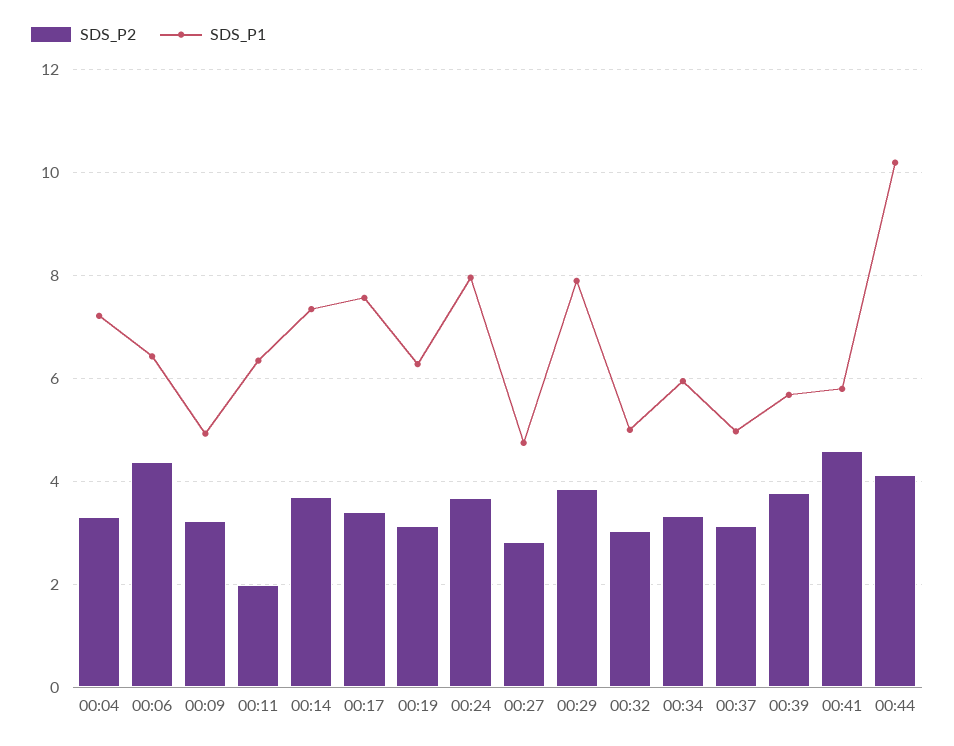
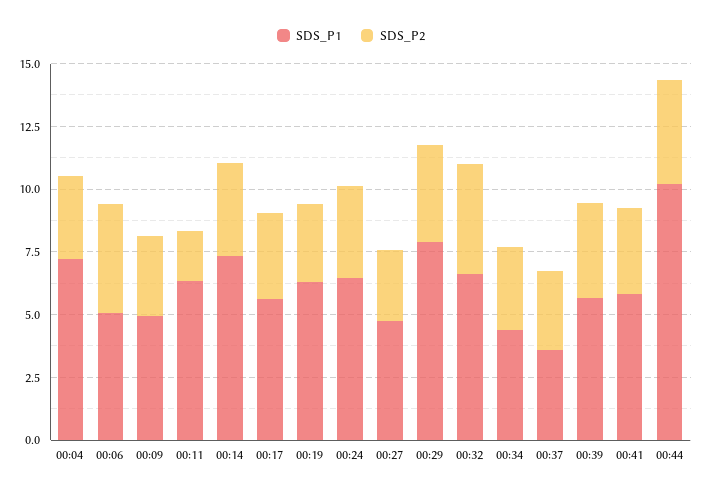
  {
    "SDS_P2": {
      "00:04": 3.4,
      "00:06": 4.4,
      "00:09": 3.2,
      "00:11": 2,
      "00:14": 3.8,
      "00:17": 3.4,
      "00:19": 3.2,
      "00:24": 3.6,
      "00:27": 2.8,
      "00:29": 3.8,
-     "00:32": 3,
+     "00:32": 4.5,
      "00:34": 3.4,
      "00:37": 3.2,
      "00:39": 3.8,
-     "00:41": 4.6,
+     "00:41": 3.5,
      "00:44": 4.2
    },
    "SDS_P1": {
      "00:04": 7.2,
-     "00:06": 6.4,
+     "00:06": 5,
      "00:09": 5,
      "00:11": 6.4,
      "00:14": 7.4,
-     "00:17": 7.6,
+     "00:17": 5.5,
      "00:19": 6.2,
-     "00:24": 8,
+     "00:24": 6.5,
      "00:27": 4.8,
      "00:29": 8,
-     "00:32": 5,
+     "00:32": 6.5,
-     "00:34": 6,
+     "00:34": 4.5,
-     "00:37": 5,
+     "00:37": 3.5,
      "00:39": 5.6,
      "00:41": 5.8,
      "00:44": 10.2
    }
  }

